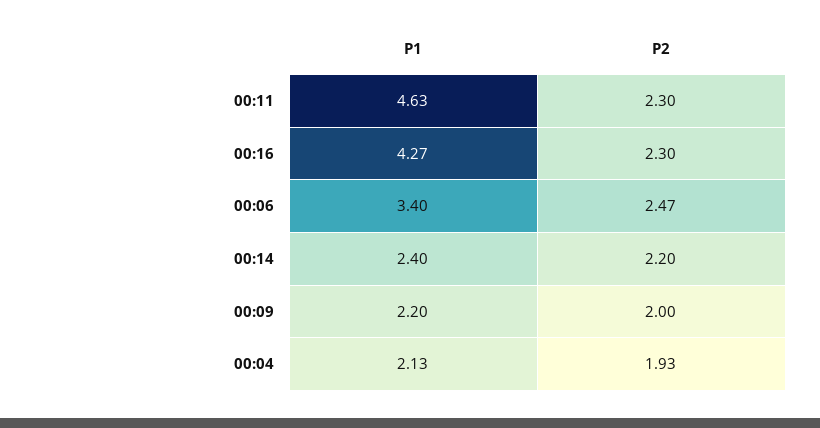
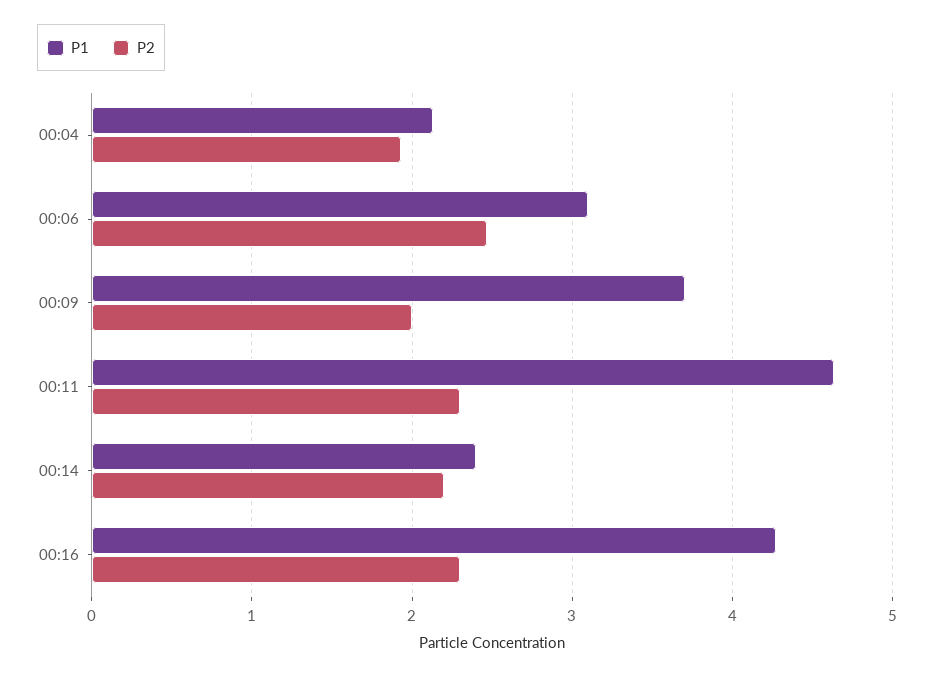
  {
    "P1": {
      "00:11": 4.63,
      "00:16": 4.27,
-     "00:06": 3.4,
+     "00:06": 3.1,
      "00:14": 2.4,
-     "00:09": 2.2,
+     "00:09": 3.7,
      "00:04": 2.13
    },
    "P2": {
      "00:11": 2.3,
      "00:16": 2.3,
      "00:06": 2.47,
      "00:14": 2.2,
      "00:09": 2,
      "00:04": 1.93
    }
  }

